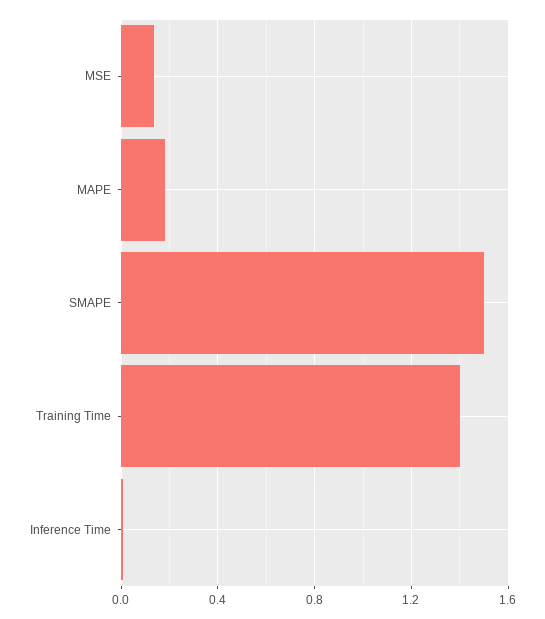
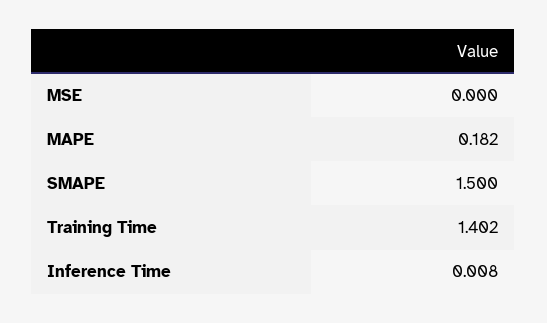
  {
-   "MSE": 0.15,
+   "MSE": 0,
    "MAPE": 0.182,
    "SMAPE": 1.5,
    "Training Time": 1.402,
    "Inference Time": 0.008
  }

